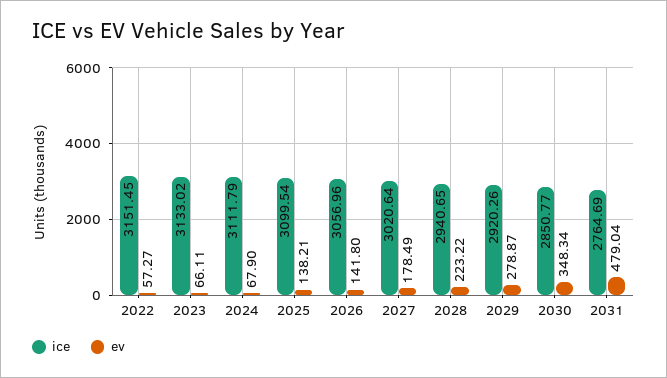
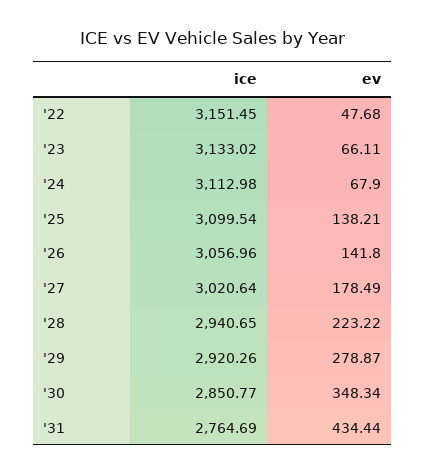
  {
    "ice": {
      "2022": 3151.45,
      "2023": 3133.02,
-     "2024": 3111.79,
+     "2024": 3112.98,
      "2025": 3099.54,
      "2026": 3056.96,
      "2027": 3020.64,
      "2028": 2940.65,
      "2029": 2920.26,
      "2030": 2850.77,
      "2031": 2764.69
    },
    "ev": {
-     "2022": 57.27,
+     "2022": 47.68,
      "2023": 66.11,
      "2024": 67.9,
      "2025": 138.21,
      "2026": 141.8,
      "2027": 178.49,
      "2028": 223.22,
      "2029": 278.87,
      "2030": 348.34,
-     "2031": 479.04
+     "2031": 434.44
    }
  }

